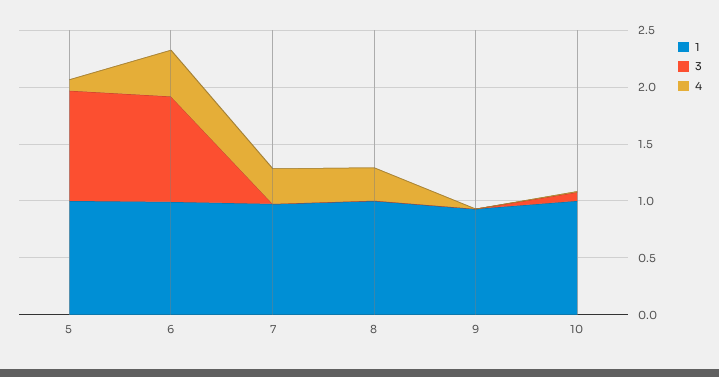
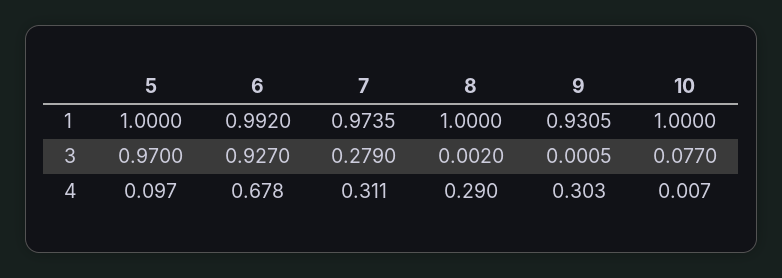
  {
    "1": {
      "5": 1,
      "6": 0.992,
      "7": 0.9735,
      "8": 1,
      "9": 0.9305,
      "10": 1
    },
    "3": {
      "5": 0.97,
      "6": 0.927,
-     "7": 0,
+     "7": 0.279,
      "8": 0.002,
      "9": 0.0005,
      "10": 0.077
    },
    "4": {
      "5": 0.097,
-     "6": 0.4,
+     "6": 0.678,
      "7": 0.311,
      "8": 0.29,
-     "9": 0,
+     "9": 0.303,
      "10": 0.007
    }
  }

